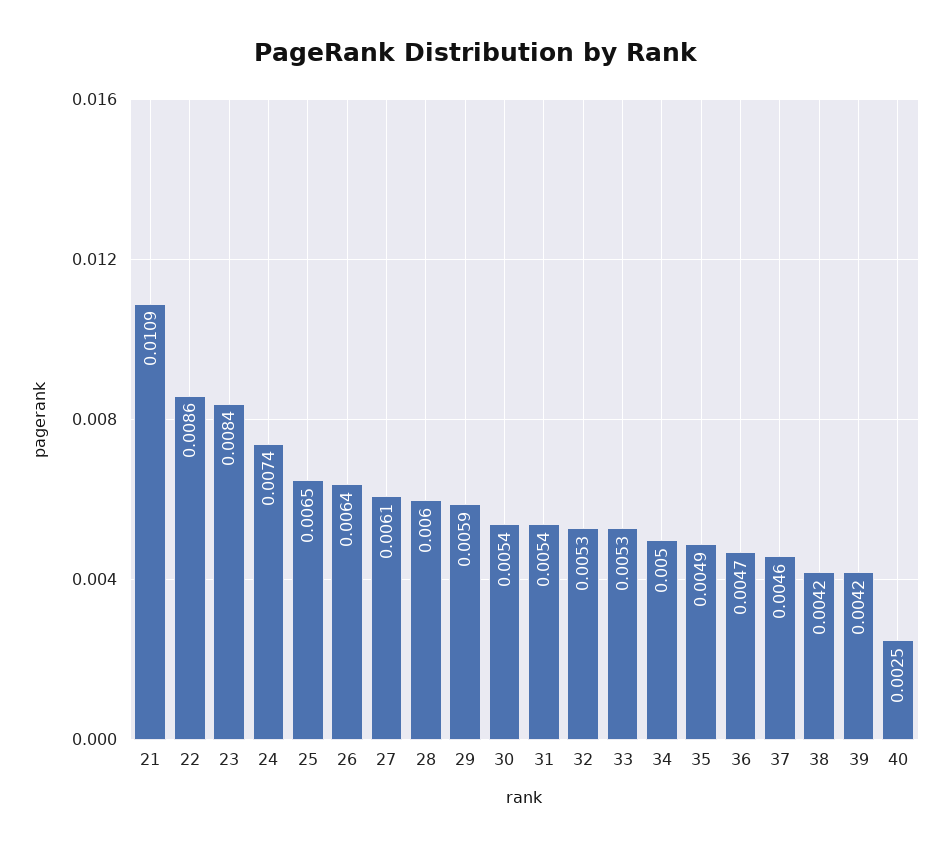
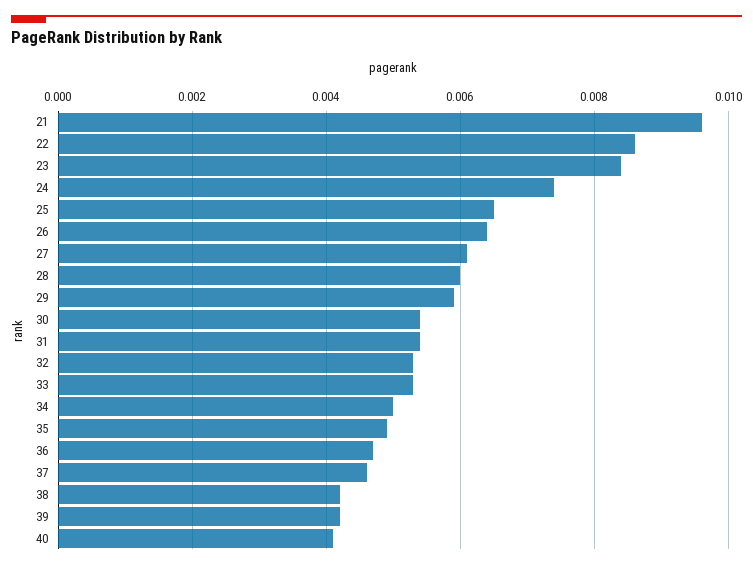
  {
-   "21": 0.0109,
+   "21": 0.0095,
    "22": 0.0086,
    "23": 0.0084,
    "24": 0.0074,
    "25": 0.0065,
    "26": 0.0064,
    "27": 0.0061,
    "28": 0.006,
    "29": 0.0059,
    "30": 0.0054,
    "31": 0.0054,
    "32": 0.0053,
    "33": 0.0053,
    "34": 0.005,
    "35": 0.0049,
    "36": 0.0047,
    "37": 0.0046,
    "38": 0.0042,
    "39": 0.0042,
-   "40": 0.0025
+   "40": 0.004
  }

